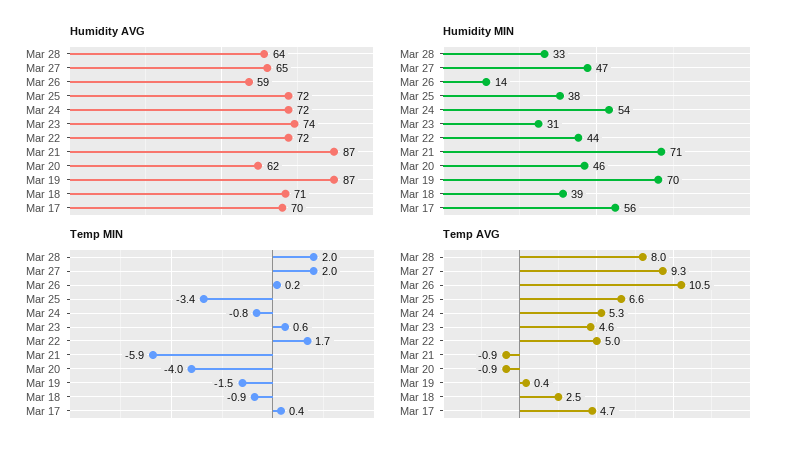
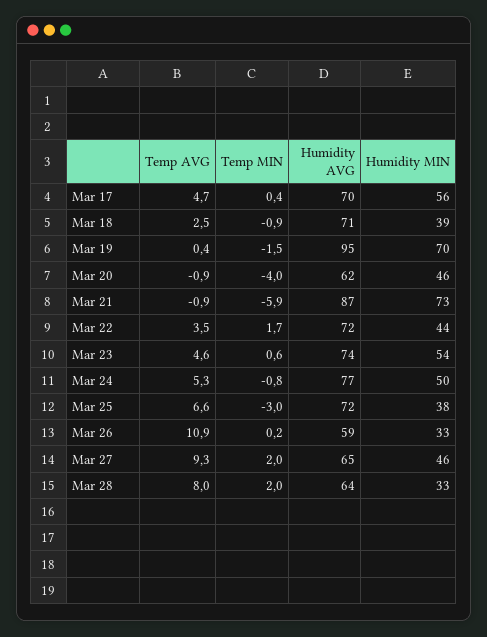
  {
    "Humidity AVG": {
      "Mar 28": 64,
      "Mar 27": 65,
      "Mar 26": 59,
      "Mar 25": 72,
-     "Mar 24": 72,
+     "Mar 24": 77,
      "Mar 23": 74,
      "Mar 22": 72,
      "Mar 21": 87,
      "Mar 20": 62,
-     "Mar 19": 87,
+     "Mar 19": 95,
      "Mar 18": 71,
      "Mar 17": 70
    },
    "Humidity MIN": {
      "Mar 28": 33,
-     "Mar 27": 47,
+     "Mar 27": 46,
-     "Mar 26": 14,
+     "Mar 26": 33,
      "Mar 25": 38,
-     "Mar 24": 54,
+     "Mar 24": 50,
-     "Mar 23": 31,
+     "Mar 23": 54,
      "Mar 22": 44,
-     "Mar 21": 71,
+     "Mar 21": 73,
      "Mar 20": 46,
      "Mar 19": 70,
      "Mar 18": 39,
      "Mar 17": 56
    },
    "Temp MIN": {
      "Mar 28": 2,
      "Mar 27": 2,
      "Mar 26": 0.2,
-     "Mar 25": -3.4,
+     "Mar 25": -3,
      "Mar 24": -0.8,
      "Mar 23": 0.6,
      "Mar 22": 1.7,
      "Mar 21": -5.9,
      "Mar 20": -4,
      "Mar 19": -1.5,
      "Mar 18": -0.9,
      "Mar 17": 0.4
    },
    "Temp AVG": {
      "Mar 28": 8,
      "Mar 27": 9.3,
-     "Mar 26": 10.5,
+     "Mar 26": 10.9,
      "Mar 25": 6.6,
      "Mar 24": 5.3,
      "Mar 23": 4.6,
-     "Mar 22": 5,
+     "Mar 22": 3.5,
      "Mar 21": -0.9,
      "Mar 20": -0.9,
      "Mar 19": 0.4,
      "Mar 18": 2.5,
      "Mar 17": 4.7
    }
  }

